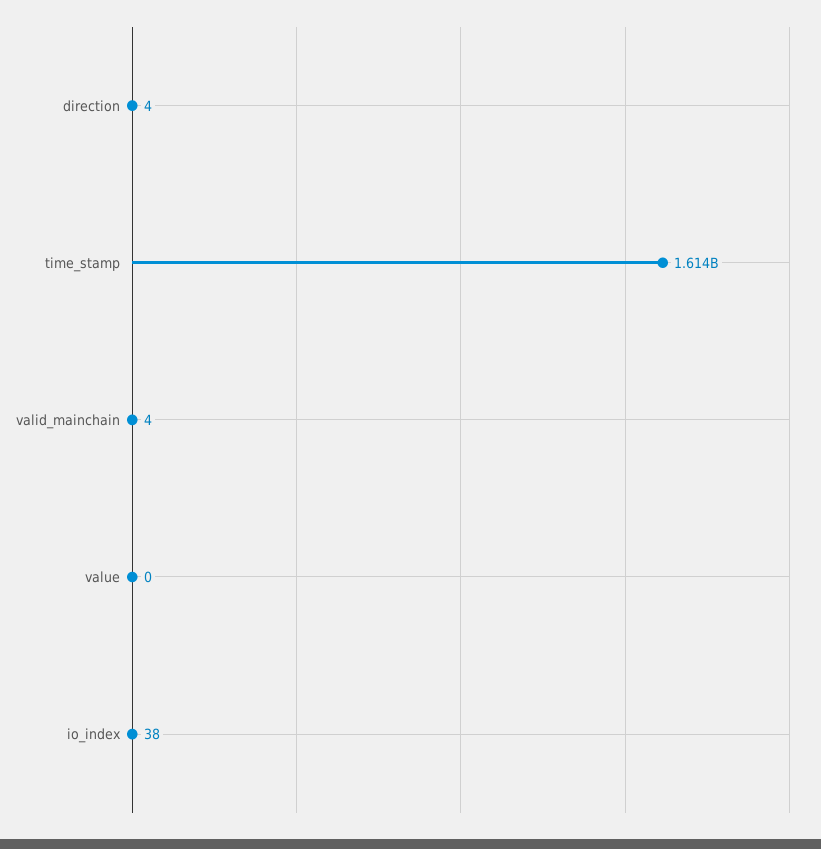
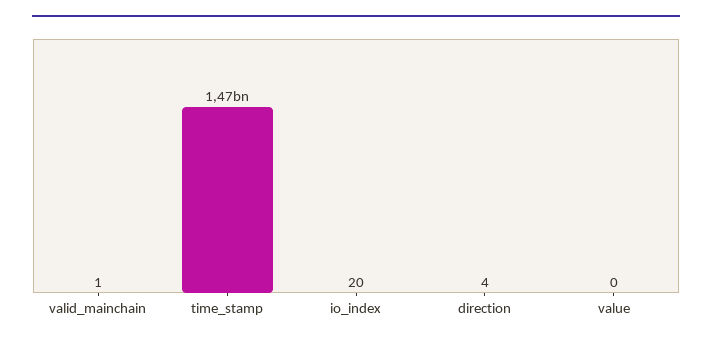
  {
    "direction": 4,
-   "time_stamp": 1614000000,
+   "time_stamp": 1470000000,
-   "valid_mainchain": 4,
+   "valid_mainchain": 1,
    "value": 0,
-   "io_index": 38
+   "io_index": 20
  }

